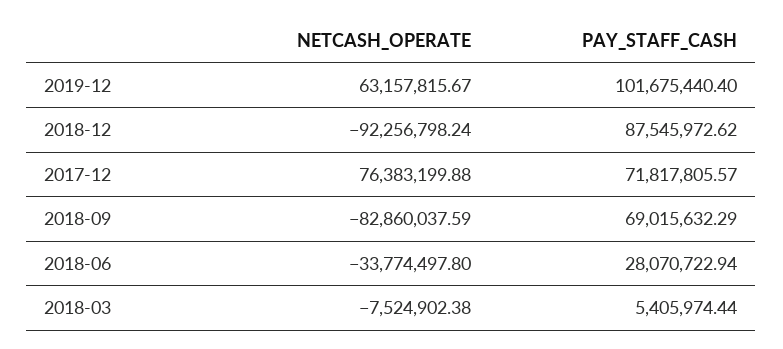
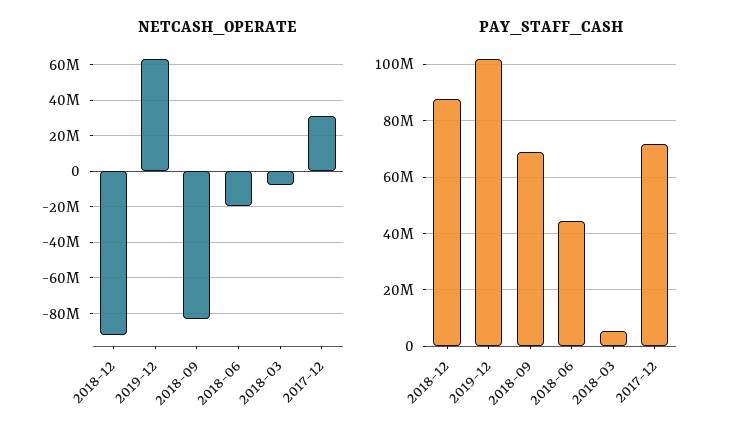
  {
    "NETCASH_OPERATE": {
      "2019-12": 63157815.67,
      "2018-12": -92256798.24,
-     "2017-12": 76383199.88,
+     "2017-12": 30000000,
      "2018-09": -82860037.59,
-     "2018-06": -33774497.8,
+     "2018-06": -20000000,
      "2018-03": -7524902.38
    },
    "PAY_STAFF_CASH": {
      "2019-12": 101675440.4,
      "2018-12": 87545972.62,
      "2017-12": 71817805.57,
      "2018-09": 69015632.29,
-     "2018-06": 28070722.94,
+     "2018-06": 45000000,
      "2018-03": 5405974.44
    }
  }

